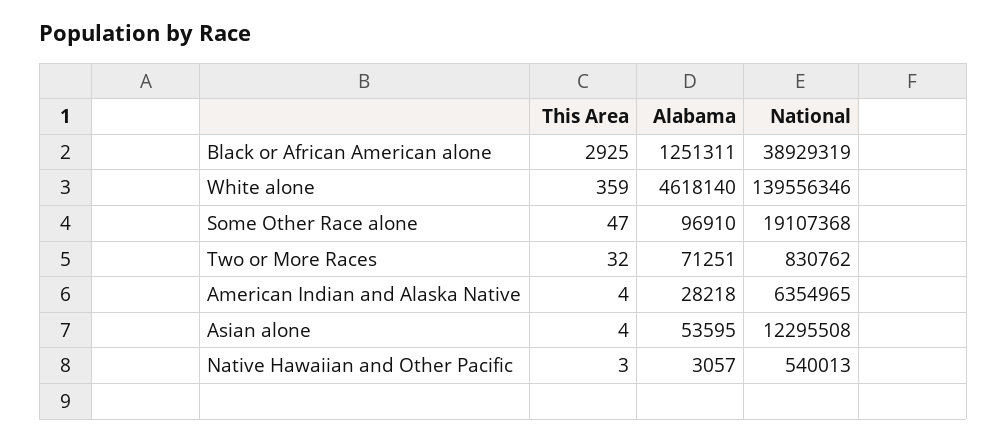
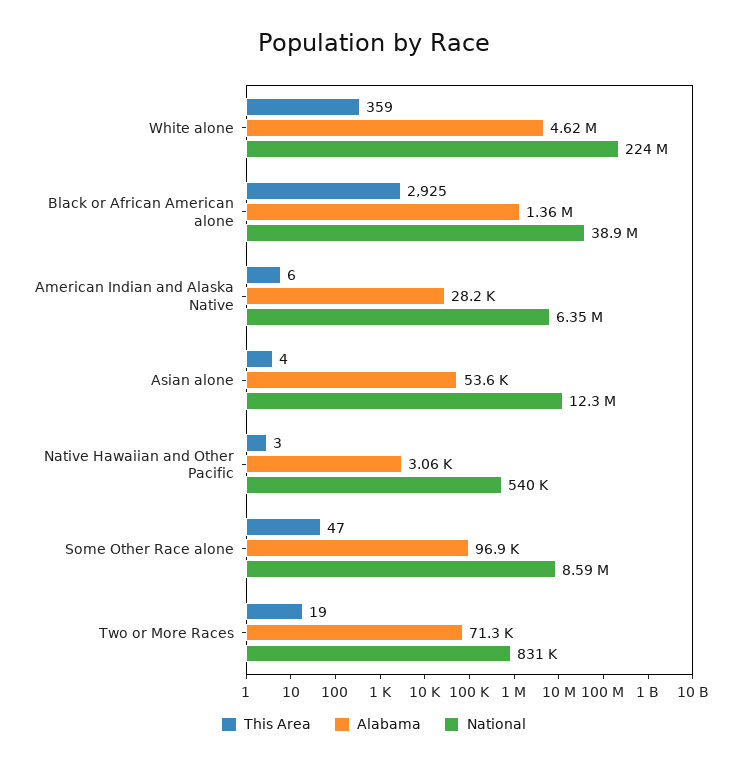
  {
    "This Area": {
      "Black or African American alone": 2925,
      "White alone": 359,
      "Some Other Race alone": 47,
-     "Two or More Races": 32,
+     "Two or More Races": 19,
-     "American Indian and Alaska Native": 4,
+     "American Indian and Alaska Native": 6,
      "Asian alone": 4,
      "Native Hawaiian and Other Pacific": 3
    },
    "Alabama": {
-     "Black or African American alone": 1251311,
+     "Black or African American alone": 1360000,
      "White alone": 4618140,
      "Some Other Race alone": 96910,
      "Two or More Races": 71251,
      "American Indian and Alaska Native": 28218,
      "Asian alone": 53595,
      "Native Hawaiian and Other Pacific": 3057
    },
    "National": {
      "Black or African American alone": 38929319,
-     "White alone": 139556346,
+     "White alone": 224000000,
-     "Some Other Race alone": 19107368,
+     "Some Other Race alone": 8590000,
      "Two or More Races": 830762,
      "American Indian and Alaska Native": 6354965,
      "Asian alone": 12295508,
      "Native Hawaiian and Other Pacific": 540013
    }
  }

